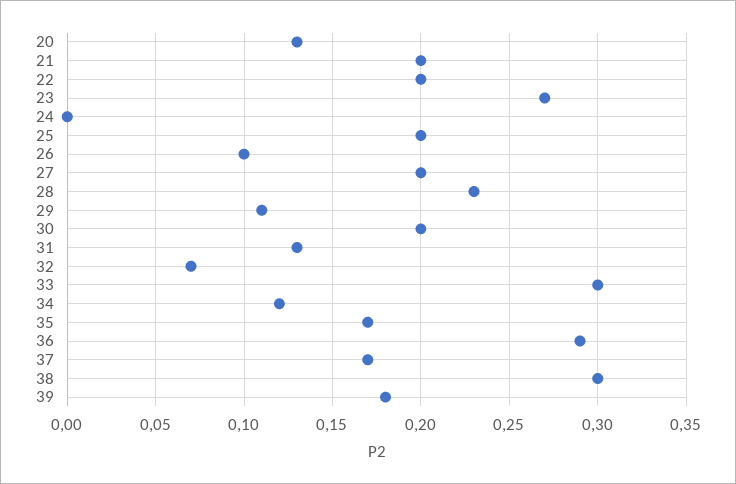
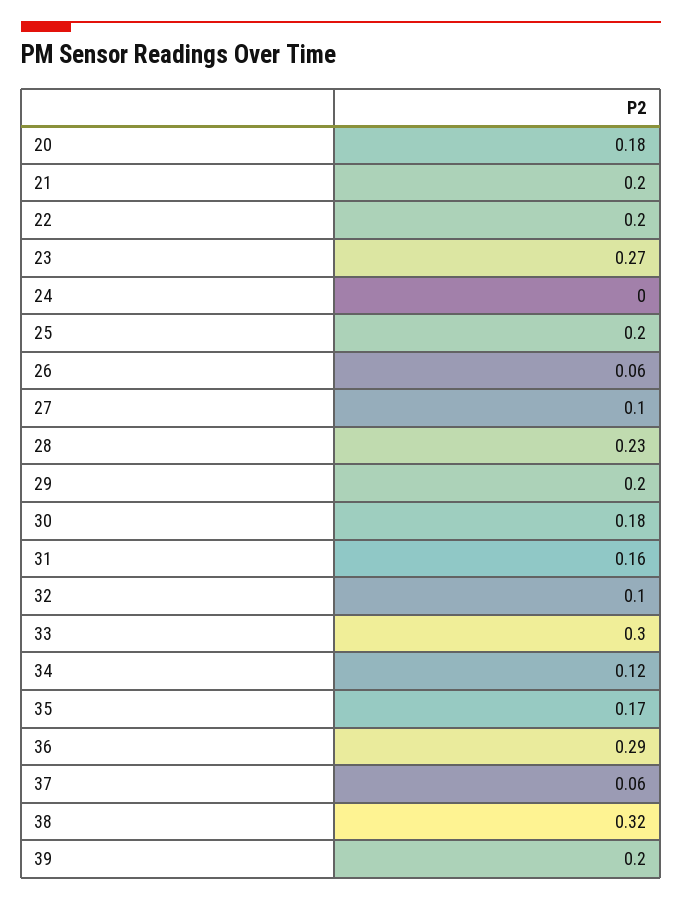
  {
-   "20": 0.13,
+   "20": 0.18,
    "21": 0.2,
    "22": 0.2,
    "23": 0.27,
    "24": 0,
    "25": 0.2,
-   "26": 0.1,
+   "26": 0.06,
-   "27": 0.2,
+   "27": 0.1,
    "28": 0.23,
-   "29": 0.11,
+   "29": 0.2,
-   "30": 0.2,
+   "30": 0.18,
-   "31": 0.13,
+   "31": 0.16,
-   "32": 0.07,
+   "32": 0.1,
    "33": 0.3,
    "34": 0.12,
    "35": 0.17,
    "36": 0.29,
-   "37": 0.17,
+   "37": 0.06,
-   "38": 0.3,
+   "38": 0.32,
-   "39": 0.18
+   "39": 0.2
  }

